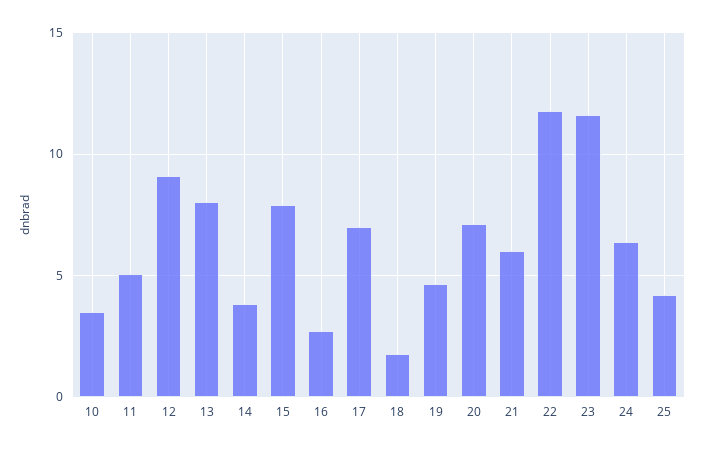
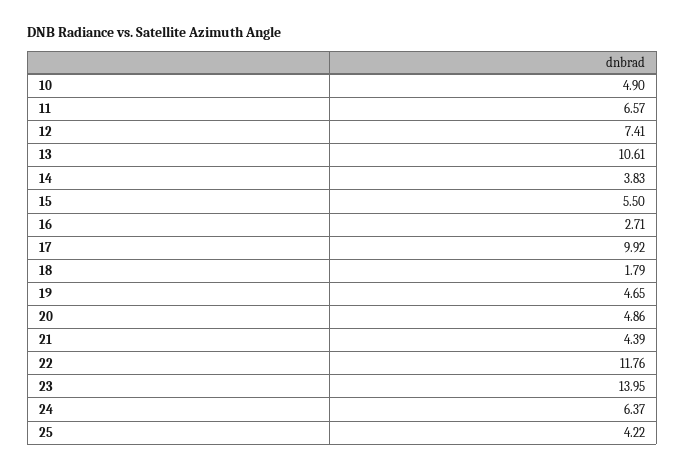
  {
-   "10": 3.5,
+   "10": 4.9,
-   "11": 5,
+   "11": 6.57,
-   "12": 9,
+   "12": 7.41,
-   "13": 8,
+   "13": 10.61,
    "14": 3.83,
-   "15": 8,
+   "15": 5.5,
    "16": 2.71,
-   "17": 7,
+   "17": 9.92,
    "18": 1.79,
    "19": 4.65,
-   "20": 7,
+   "20": 4.86,
-   "21": 6,
+   "21": 4.39,
    "22": 11.76,
-   "23": 11.5,
+   "23": 13.95,
    "24": 6.37,
    "25": 4.22
  }

